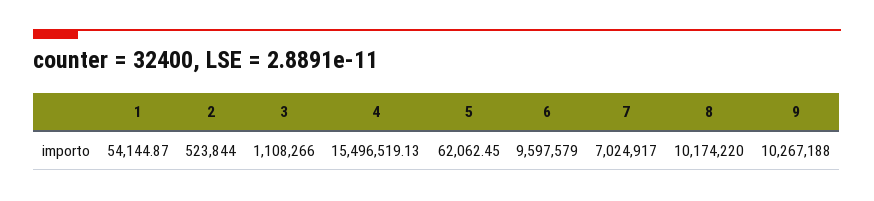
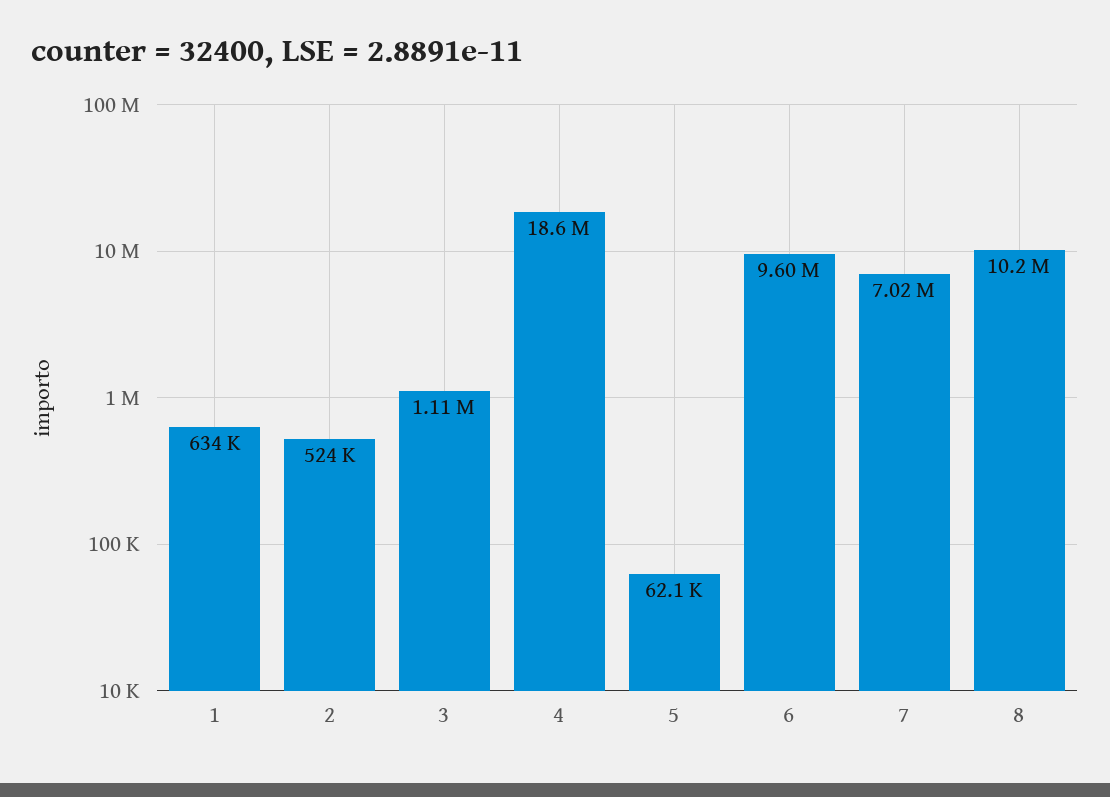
  {
-   "1": 54144.87,
+   "1": 634000,
    "2": 523844,
    "3": 1108266,
-   "4": 15496519.13,
+   "4": 18600000,
    "5": 62062.45,
    "6": 9597579,
    "7": 7024917,
-   "8": 10174220,
+   "8": 10174220
-   "9": 10267188
  }

